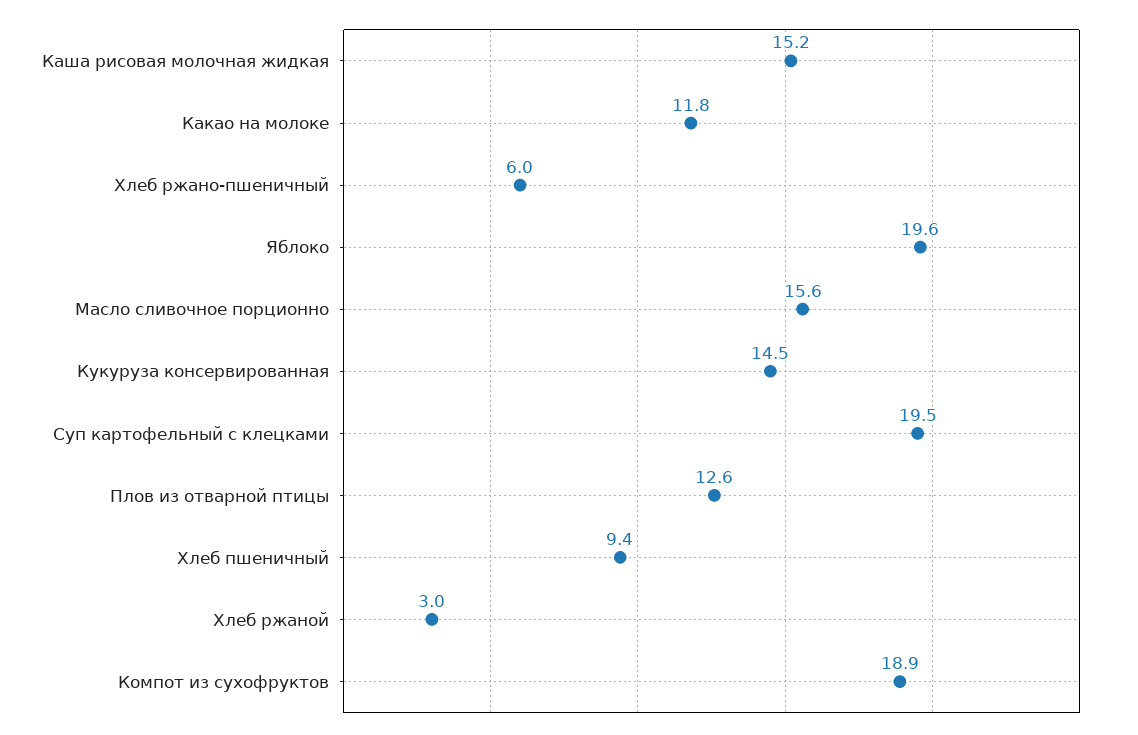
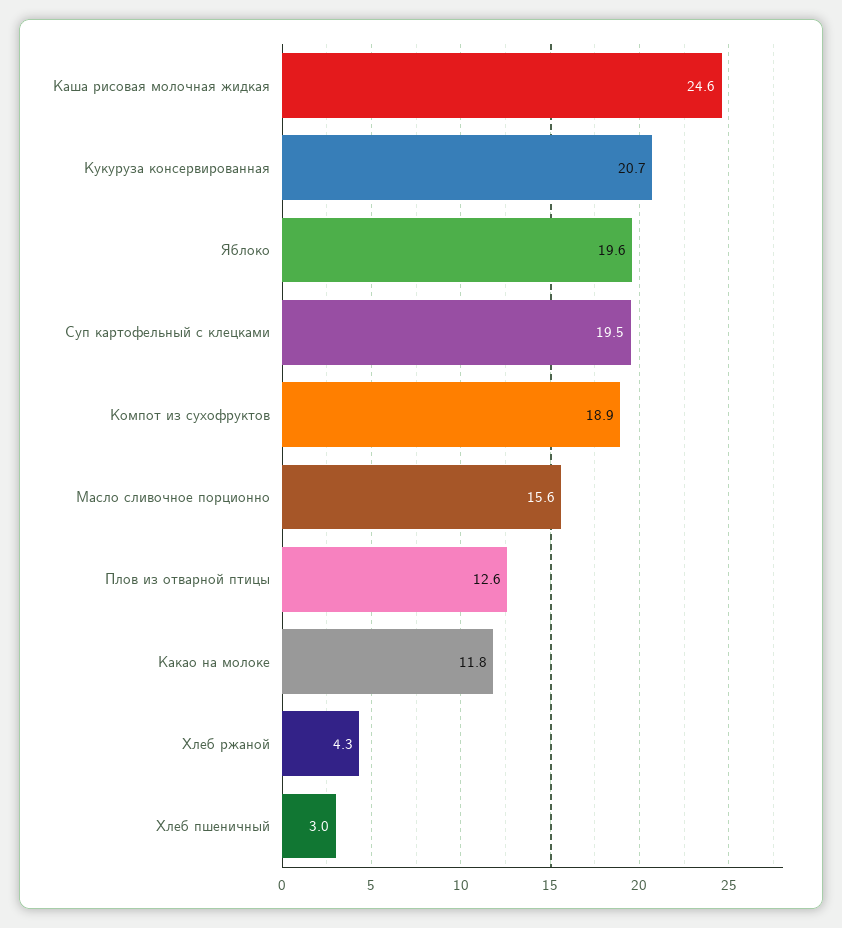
  {
-   "Каша рисовая молочная жидкая": 15.2,
+   "Каша рисовая молочная жидкая": 24.6,
    "Какао на молоке": 11.8,
-   "Хлеб ржано-пшеничный": 6,
    "Яблоко": 19.6,
    "Масло сливочное порционно": 15.6,
-   "Кукуруза консервированная": 14.5,
+   "Кукуруза консервированная": 20.7,
    "Суп картофельный с клецками": 19.5,
    "Плов из отварной птицы": 12.6,
-   "Хлеб пшеничный": 9.4,
+   "Хлеб пшеничный": 3,
-   "Хлеб ржаной": 3,
+   "Хлеб ржаной": 4.3,
    "Компот из сухофруктов": 18.9
  }

